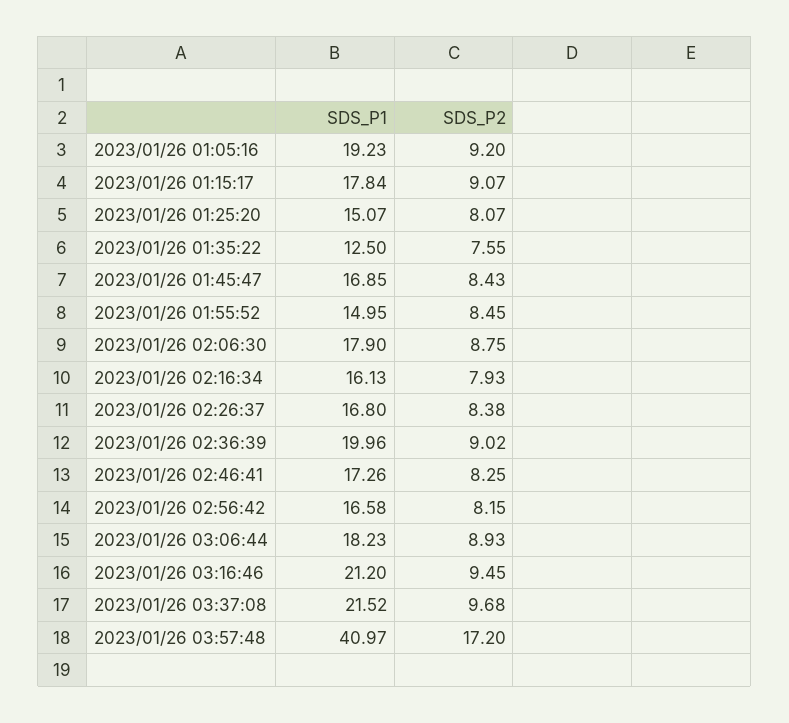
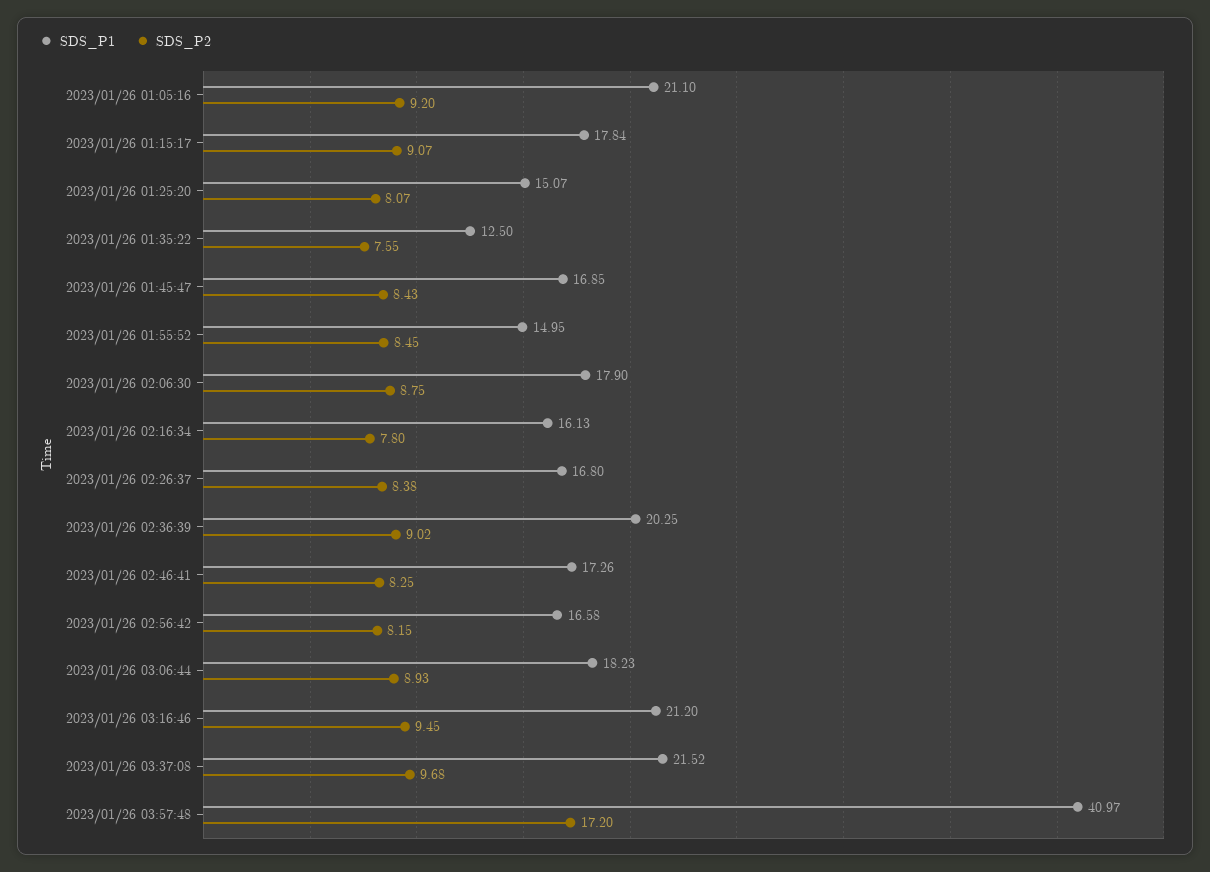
  {
    "SDS_P1": {
-     "2023/01/26 01:05:16": 19.23,
+     "2023/01/26 01:05:16": 21.1,
      "2023/01/26 01:15:17": 17.84,
      "2023/01/26 01:25:20": 15.07,
      "2023/01/26 01:35:22": 12.5,
      "2023/01/26 01:45:47": 16.85,
      "2023/01/26 01:55:52": 14.95,
      "2023/01/26 02:06:30": 17.9,
      "2023/01/26 02:16:34": 16.13,
      "2023/01/26 02:26:37": 16.8,
-     "2023/01/26 02:36:39": 19.96,
+     "2023/01/26 02:36:39": 20.25,
      "2023/01/26 02:46:41": 17.26,
      "2023/01/26 02:56:42": 16.58,
      "2023/01/26 03:06:44": 18.23,
      "2023/01/26 03:16:46": 21.2,
      "2023/01/26 03:37:08": 21.52,
      "2023/01/26 03:57:48": 40.97
    },
    "SDS_P2": {
      "2023/01/26 01:05:16": 9.2,
      "2023/01/26 01:15:17": 9.07,
      "2023/01/26 01:25:20": 8.07,
      "2023/01/26 01:35:22": 7.55,
      "2023/01/26 01:45:47": 8.43,
      "2023/01/26 01:55:52": 8.45,
      "2023/01/26 02:06:30": 8.75,
-     "2023/01/26 02:16:34": 7.93,
+     "2023/01/26 02:16:34": 7.8,
      "2023/01/26 02:26:37": 8.38,
      "2023/01/26 02:36:39": 9.02,
      "2023/01/26 02:46:41": 8.25,
      "2023/01/26 02:56:42": 8.15,
      "2023/01/26 03:06:44": 8.93,
      "2023/01/26 03:16:46": 9.45,
      "2023/01/26 03:37:08": 9.68,
      "2023/01/26 03:57:48": 17.2
    }
  }

